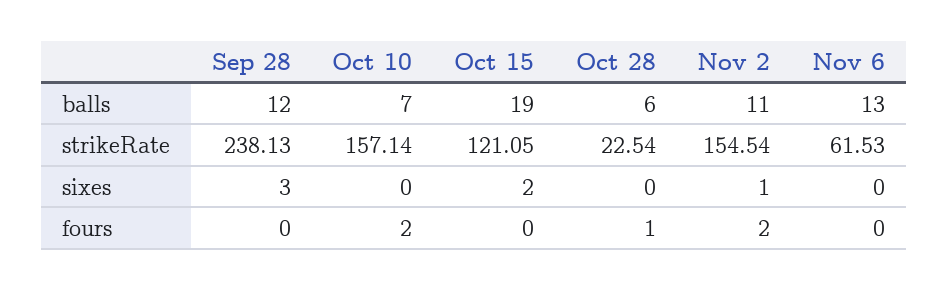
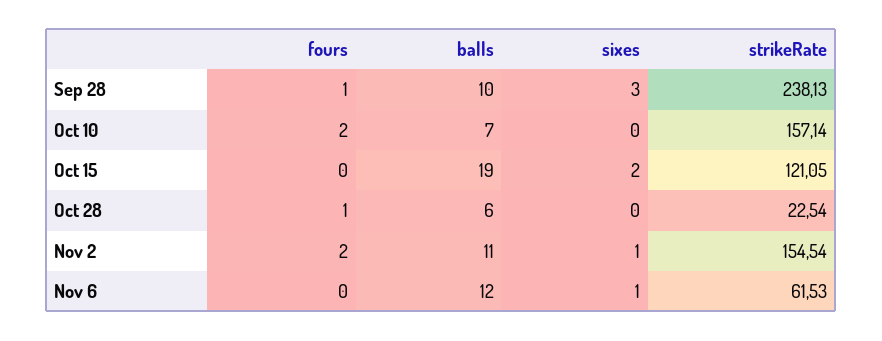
  {
    "Sep 28": {
-     "balls": 12,
+     "balls": 10,
      "strikeRate": 238.13,
      "sixes": 3,
-     "fours": 0
+     "fours": 1
    },
    "Oct 10": {
      "balls": 7,
      "strikeRate": 157.14,
      "sixes": 0,
      "fours": 2
    },
    "Oct 15": {
      "balls": 19,
      "strikeRate": 121.05,
      "sixes": 2,
      "fours": 0
    },
    "Oct 28": {
      "balls": 6,
      "strikeRate": 22.54,
      "sixes": 0,
      "fours": 1
    },
    "Nov 2": {
      "balls": 11,
      "strikeRate": 154.54,
      "sixes": 1,
      "fours": 2
    },
    "Nov 6": {
-     "balls": 13,
+     "balls": 12,
      "strikeRate": 61.53,
-     "sixes": 0,
+     "sixes": 1,
      "fours": 0
    }
  }

